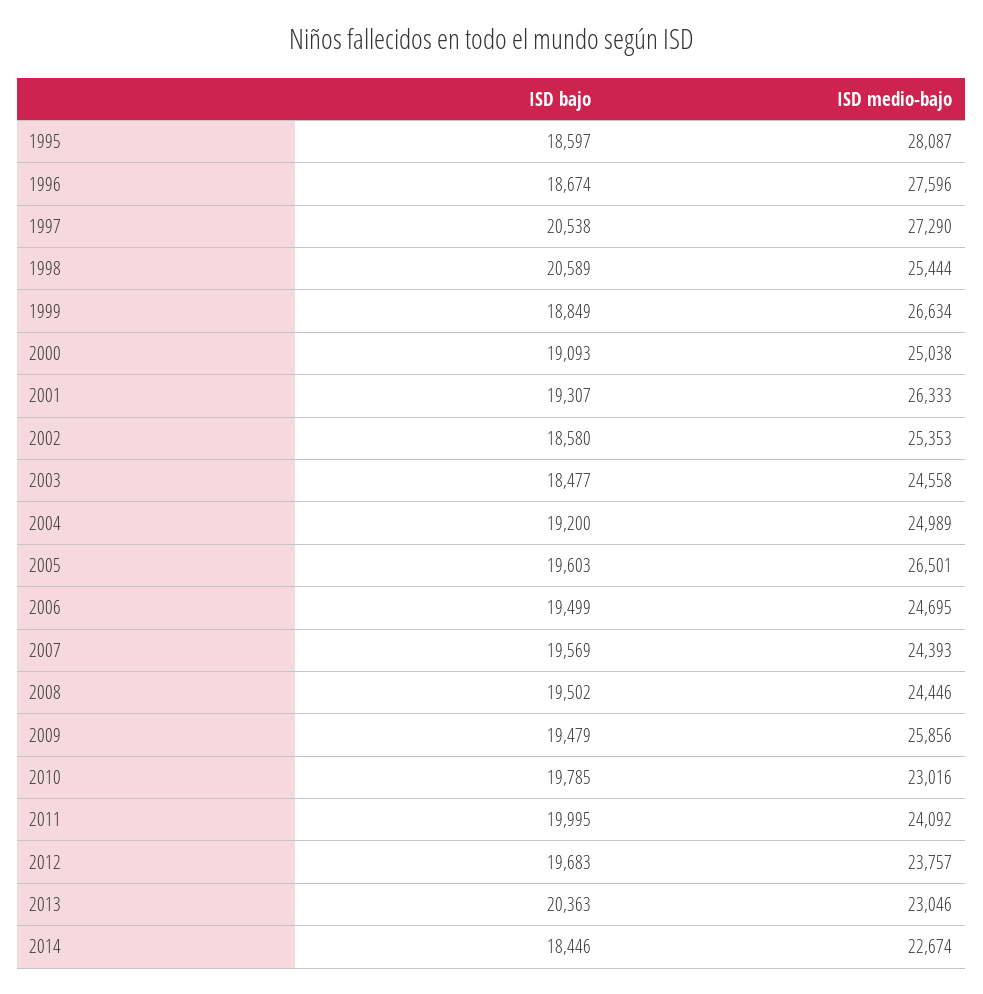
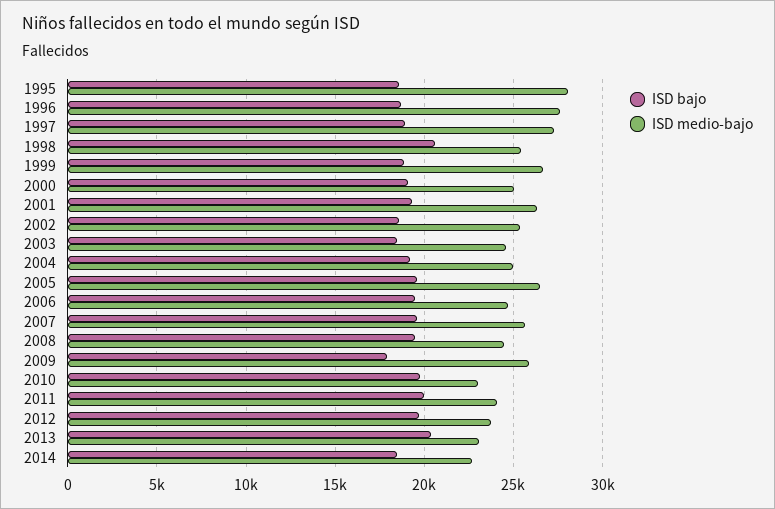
  {
    "ISD bajo": {
      "1995": 18597,
      "1996": 18674,
-     "1997": 20538,
+     "1997": 19000,
      "1998": 20589,
      "1999": 18849,
      "2000": 19093,
      "2001": 19307,
      "2002": 18580,
      "2003": 18477,
      "2004": 19200,
      "2005": 19603,
      "2006": 19499,
      "2007": 19569,
      "2008": 19502,
-     "2009": 19479,
+     "2009": 18000,
      "2010": 19785,
      "2011": 19995,
      "2012": 19683,
      "2013": 20363,
      "2014": 18446
    },
    "ISD medio-bajo": {
      "1995": 28087,
      "1996": 27596,
      "1997": 27290,
      "1998": 25444,
      "1999": 26634,
      "2000": 25038,
      "2001": 26333,
      "2002": 25353,
      "2003": 24558,
      "2004": 24989,
      "2005": 26501,
      "2006": 24695,
-     "2007": 24393,
+     "2007": 25500,
      "2008": 24446,
      "2009": 25856,
      "2010": 23016,
      "2011": 24092,
      "2012": 23757,
      "2013": 23046,
      "2014": 22674
    }
  }

